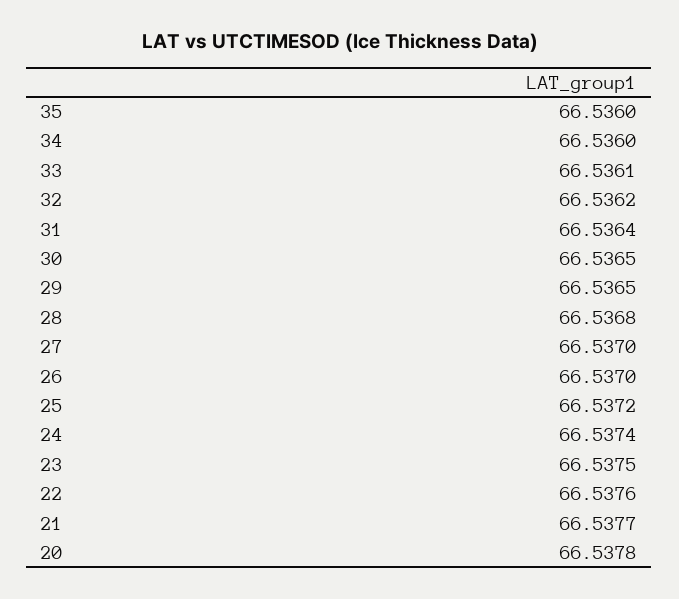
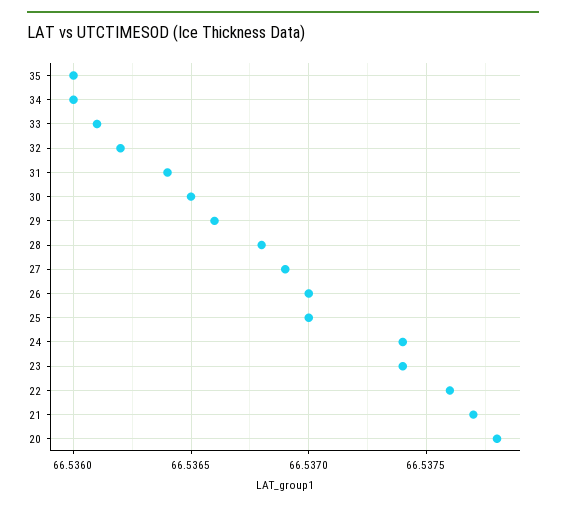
  {
    "35": 66.536,
    "34": 66.536,
    "33": 66.5361,
    "32": 66.5362,
    "31": 66.5364,
    "30": 66.5365,
-   "29": 66.5365,
+   "29": 66.5366,
    "28": 66.5368,
-   "27": 66.537,
+   "27": 66.5369,
    "26": 66.537,
-   "25": 66.5372,
+   "25": 66.537,
    "24": 66.5374,
-   "23": 66.5375,
+   "23": 66.5374,
    "22": 66.5376,
    "21": 66.5377,
    "20": 66.5378
  }

